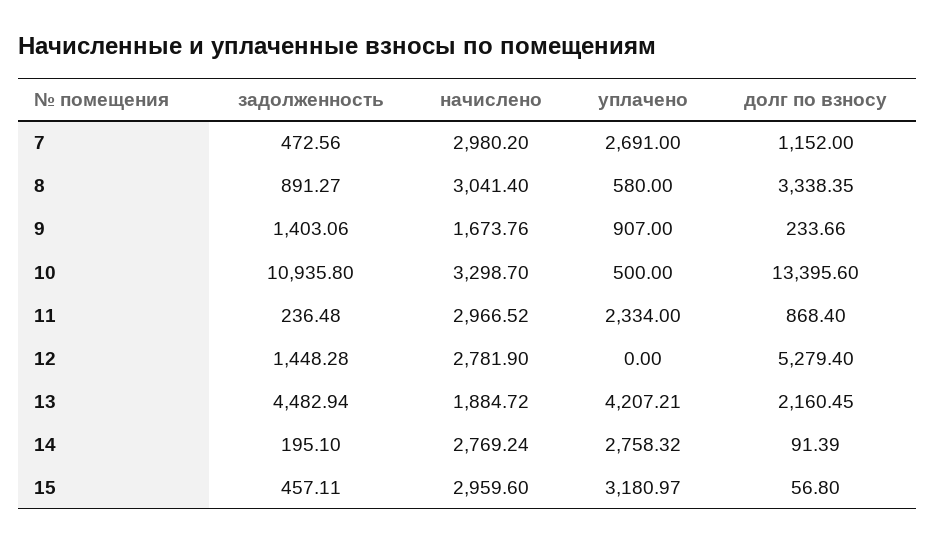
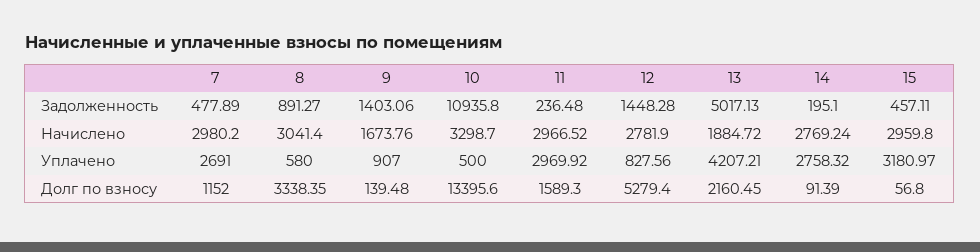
  {
    "задолженность": {
-     "7": 472.56,
+     "7": 477.89,
      "8": 891.27,
      "9": 1403.06,
      "10": 10935.8,
      "11": 236.48,
      "12": 1448.28,
-     "13": 4482.94,
+     "13": 5017.13,
      "14": 195.1,
      "15": 457.11
    },
    "начислено": {
      "7": 2980.2,
      "8": 3041.4,
      "9": 1673.76,
      "10": 3298.7,
      "11": 2966.52,
      "12": 2781.9,
      "13": 1884.72,
      "14": 2769.24,
-     "15": 2959.6
+     "15": 2959.8
    },
    "уплачено": {
      "7": 2691,
      "8": 580,
      "9": 907,
      "10": 500,
-     "11": 2334,
+     "11": 2969.92,
-     "12": 0,
+     "12": 827.56,
      "13": 4207.21,
      "14": 2758.32,
      "15": 3180.97
    },
    "долг по взносу": {
      "7": 1152,
      "8": 3338.35,
-     "9": 233.66,
+     "9": 139.48,
      "10": 13395.6,
-     "11": 868.4,
+     "11": 1589.3,
      "12": 5279.4,
      "13": 2160.45,
      "14": 91.39,
      "15": 56.8
    }
  }

